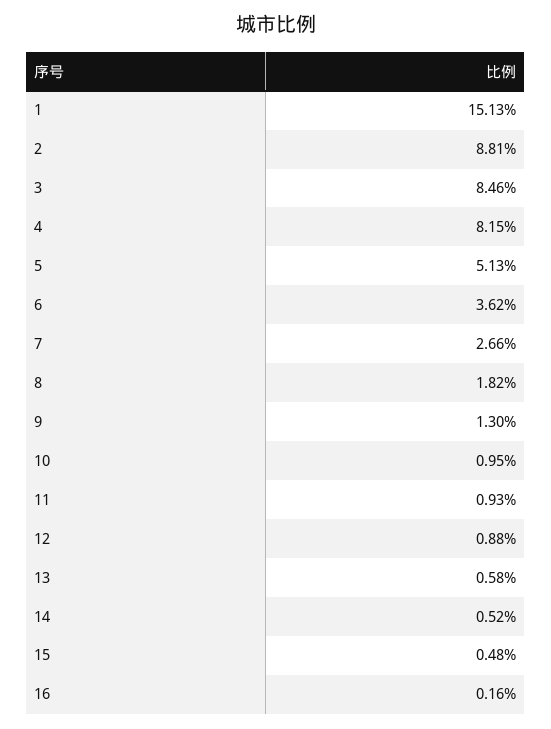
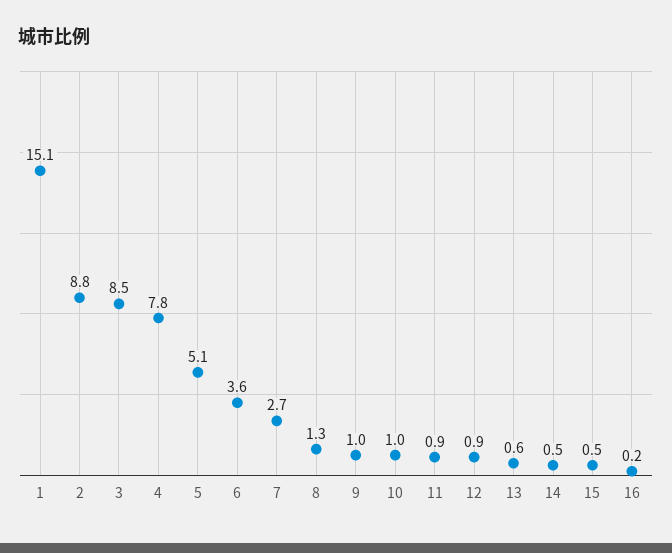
  {
    "1": 15.13,
    "2": 8.81,
    "3": 8.46,
-   "4": 8.15,
+   "4": 7.8,
    "5": 5.13,
    "6": 3.62,
    "7": 2.66,
-   "8": 1.82,
+   "8": 1.3,
-   "9": 1.3,
+   "9": 1,
    "10": 0.95,
    "11": 0.93,
    "12": 0.88,
    "13": 0.58,
    "14": 0.52,
    "15": 0.48,
    "16": 0.16
  }

